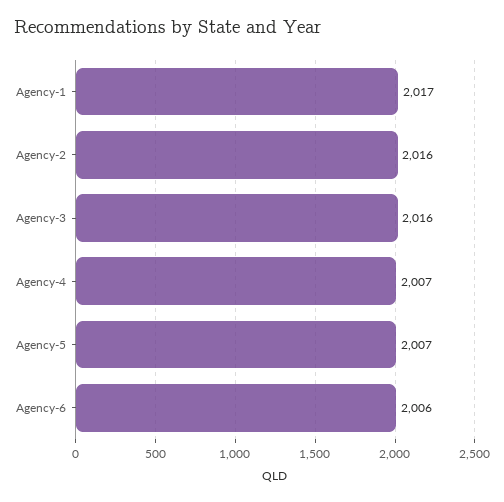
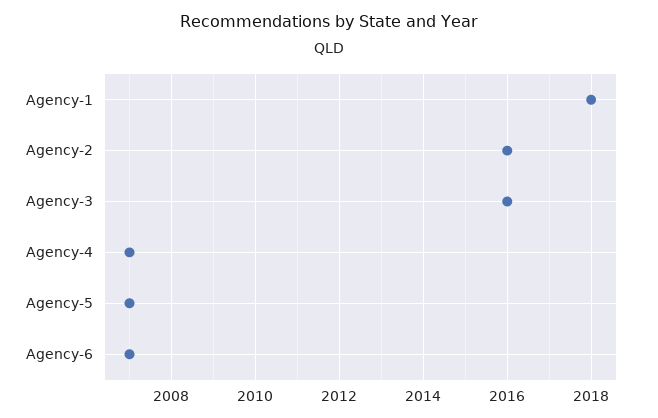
  {
-   "Agency-1": 2017,
+   "Agency-1": 2018,
    "Agency-2": 2016,
    "Agency-3": 2016,
    "Agency-4": 2007,
    "Agency-5": 2007,
-   "Agency-6": 2006
+   "Agency-6": 2007
  }

